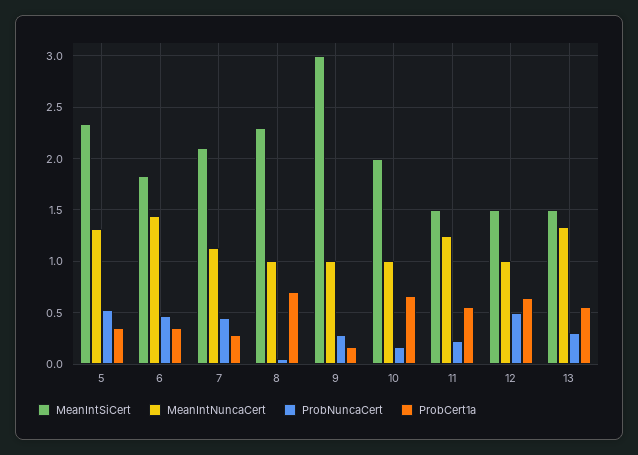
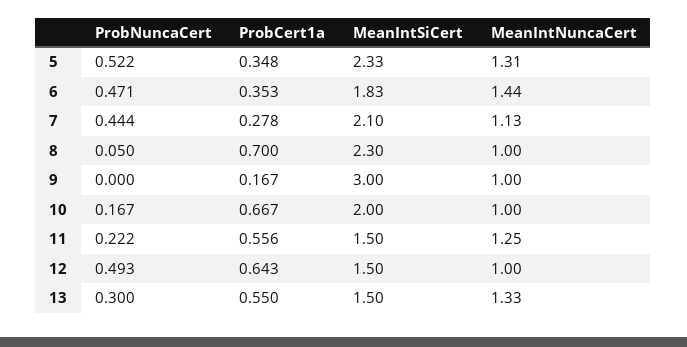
  {
    "MeanIntSiCert": {
      "5": 2.33,
      "6": 1.83,
      "7": 2.1,
      "8": 2.3,
      "9": 3,
      "10": 2,
      "11": 1.5,
      "12": 1.5,
      "13": 1.5
    },
    "MeanIntNuncaCert": {
      "5": 1.31,
      "6": 1.44,
      "7": 1.13,
      "8": 1,
      "9": 1,
      "10": 1,
      "11": 1.25,
      "12": 1,
      "13": 1.33
    },
    "ProbNuncaCert": {
      "5": 0.522,
      "6": 0.471,
      "7": 0.444,
      "8": 0.05,
-     "9": 0.3,
+     "9": 0,
      "10": 0.167,
      "11": 0.222,
      "12": 0.493,
      "13": 0.3
    },
    "ProbCert1a": {
      "5": 0.348,
      "6": 0.353,
      "7": 0.278,
      "8": 0.7,
      "9": 0.167,
      "10": 0.667,
      "11": 0.556,
      "12": 0.643,
      "13": 0.55
    }
  }

